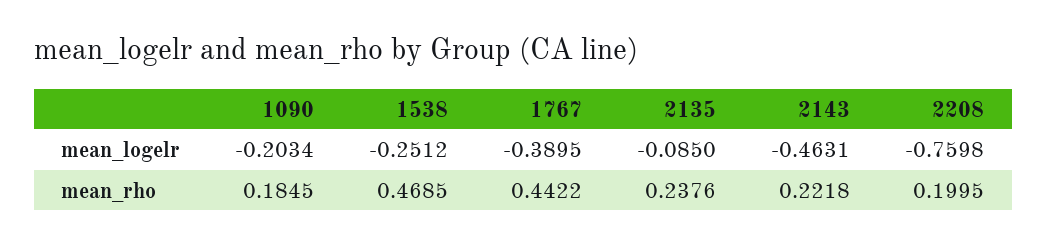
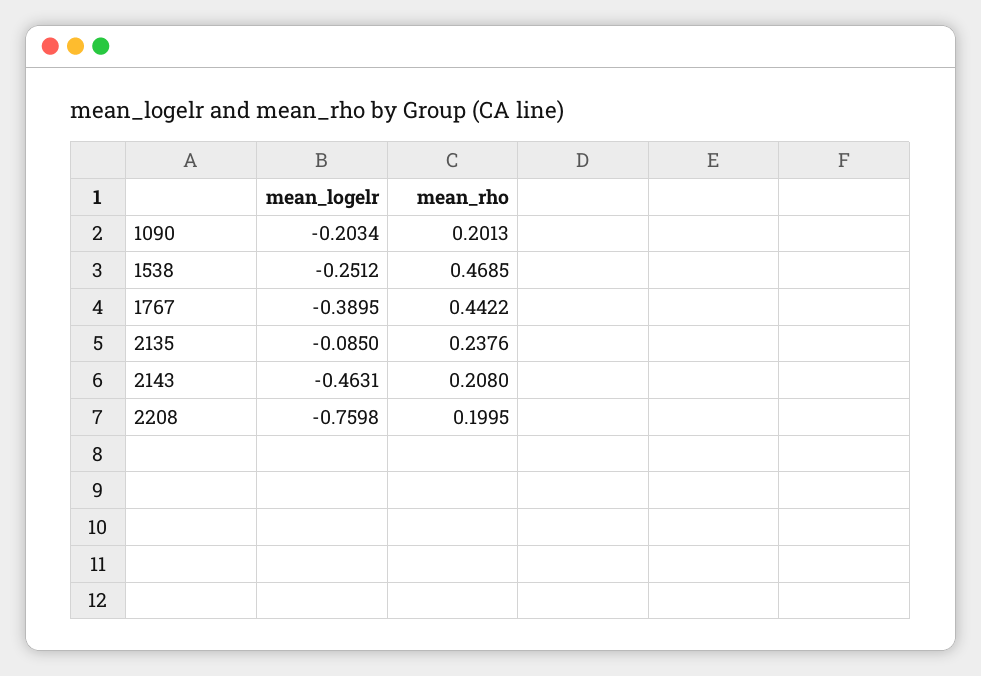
  {
    "1090": {
      "mean_logelr": -0.2034,
-     "mean_rho": 0.1845
+     "mean_rho": 0.2013
    },
    "1538": {
      "mean_logelr": -0.2512,
      "mean_rho": 0.4685
    },
    "1767": {
      "mean_logelr": -0.3895,
      "mean_rho": 0.4422
    },
    "2135": {
      "mean_logelr": -0.085,
      "mean_rho": 0.2376
    },
    "2143": {
      "mean_logelr": -0.4631,
-     "mean_rho": 0.2218
+     "mean_rho": 0.208
    },
    "2208": {
      "mean_logelr": -0.7598,
      "mean_rho": 0.1995
    }
  }

